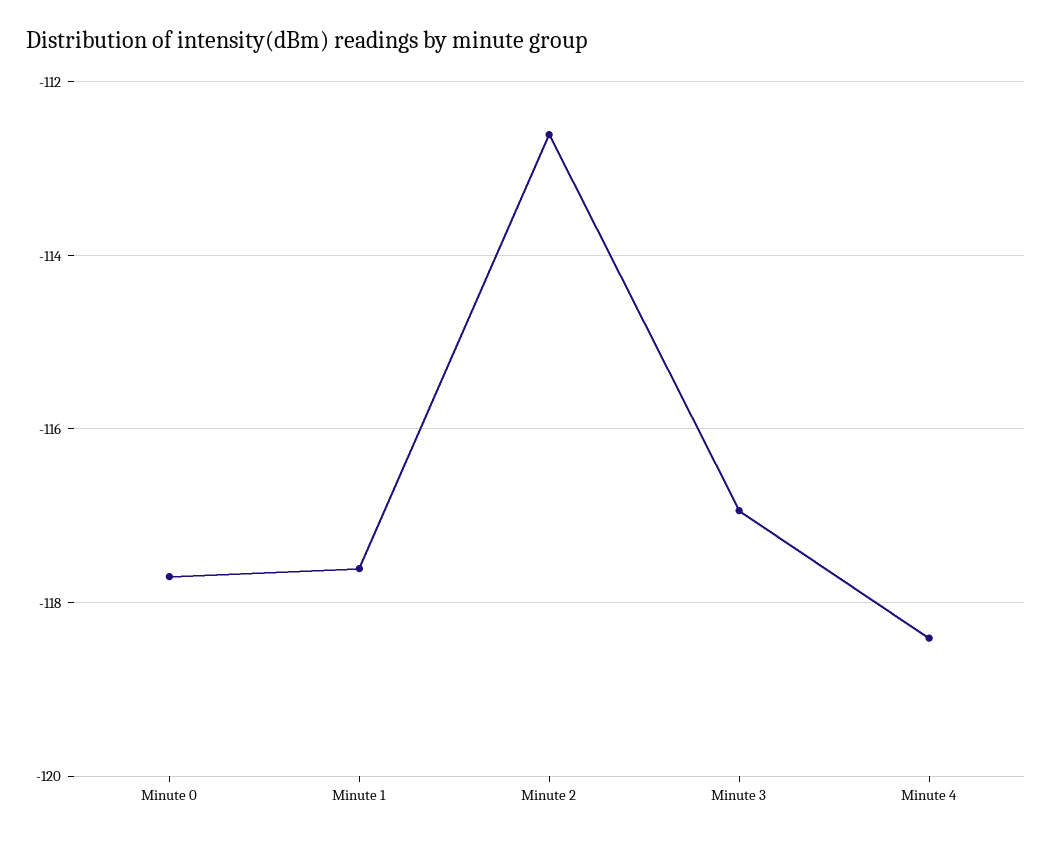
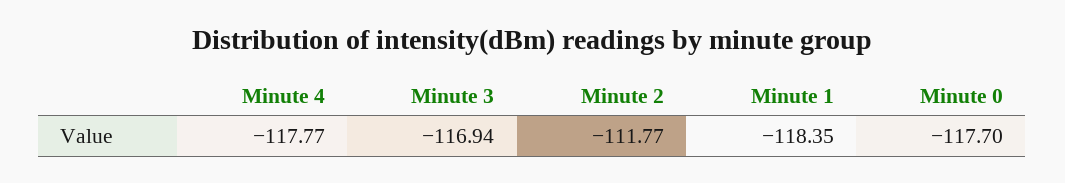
  {
    "Minute 0": -117.7,
-   "Minute 1": -117.6,
+   "Minute 1": -118.35,
-   "Minute 2": -112.6,
+   "Minute 2": -111.77,
    "Minute 3": -116.94,
-   "Minute 4": -118.4
+   "Minute 4": -117.77
  }

